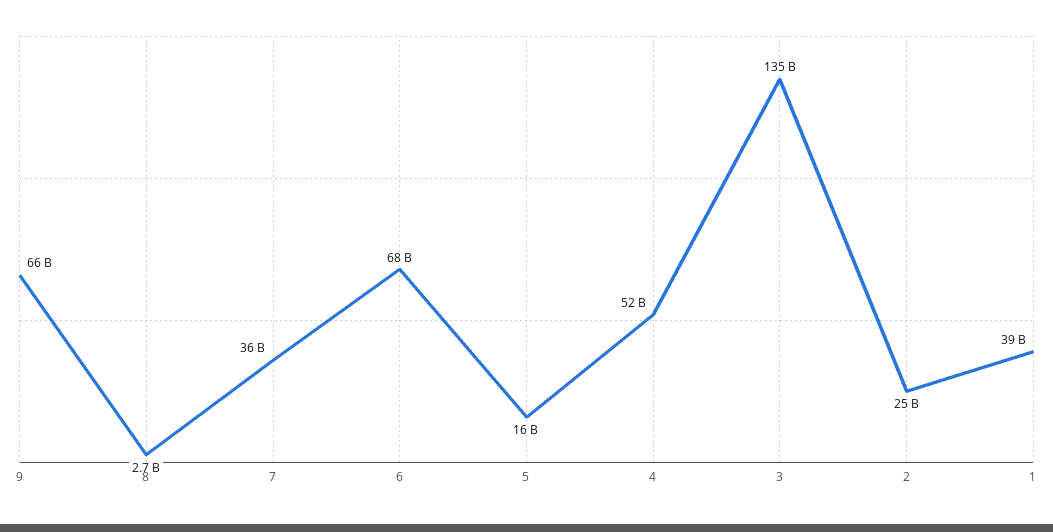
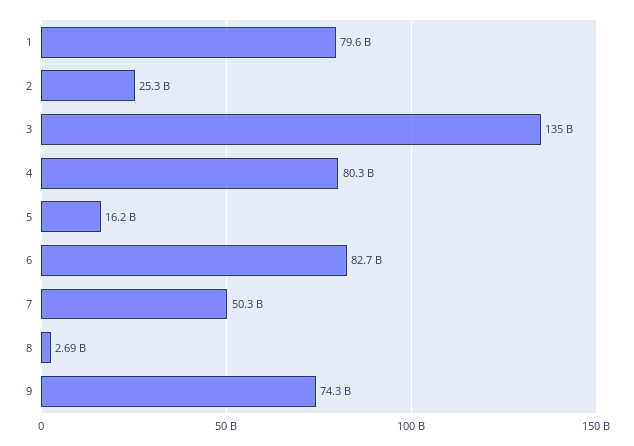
  {
-   "9": 66000000000,
+   "9": 74300000000,
    "8": 2690000000,
-   "7": 36000000000,
+   "7": 50300000000,
-   "6": 68000000000,
+   "6": 82700000000,
    "5": 16200000000,
-   "4": 52000000000,
+   "4": 80300000000,
    "3": 135000000000,
    "2": 25300000000,
-   "1": 39000000000
+   "1": 79600000000
  }

